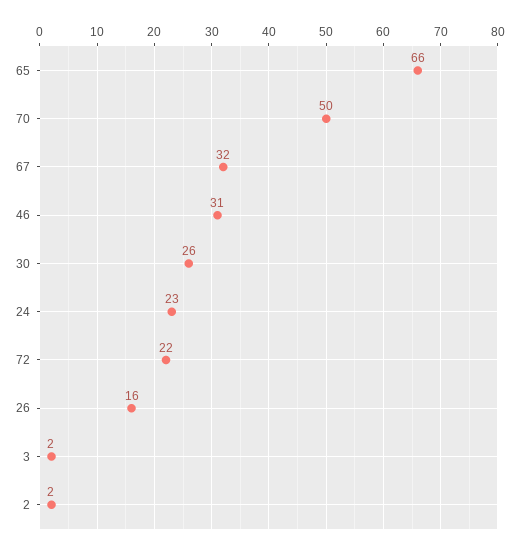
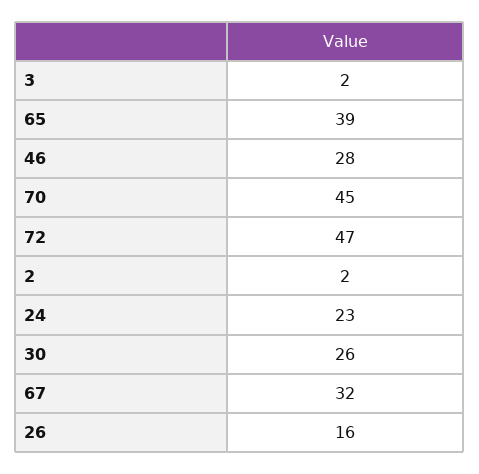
  {
-   "65": 66,
+   "65": 39,
-   "70": 50,
+   "70": 45,
    "67": 32,
-   "46": 31,
+   "46": 28,
    "30": 26,
    "24": 23,
-   "72": 22,
+   "72": 47,
    "26": 16,
    "3": 2,
    "2": 2
  }

